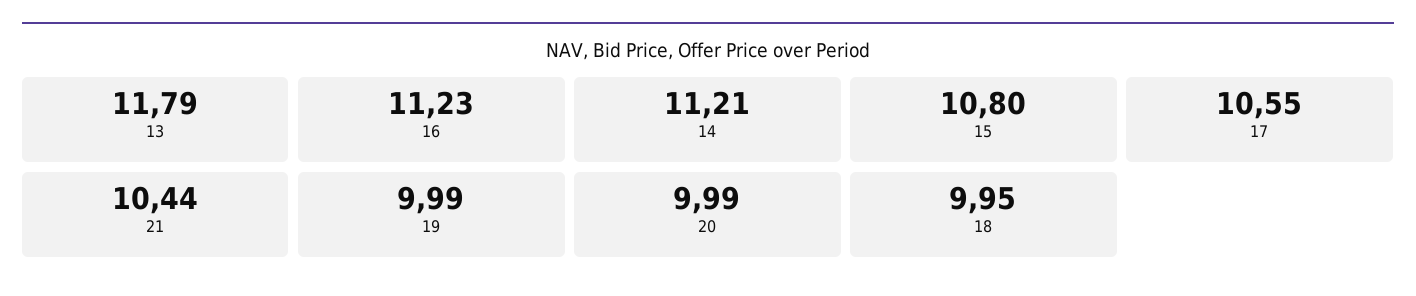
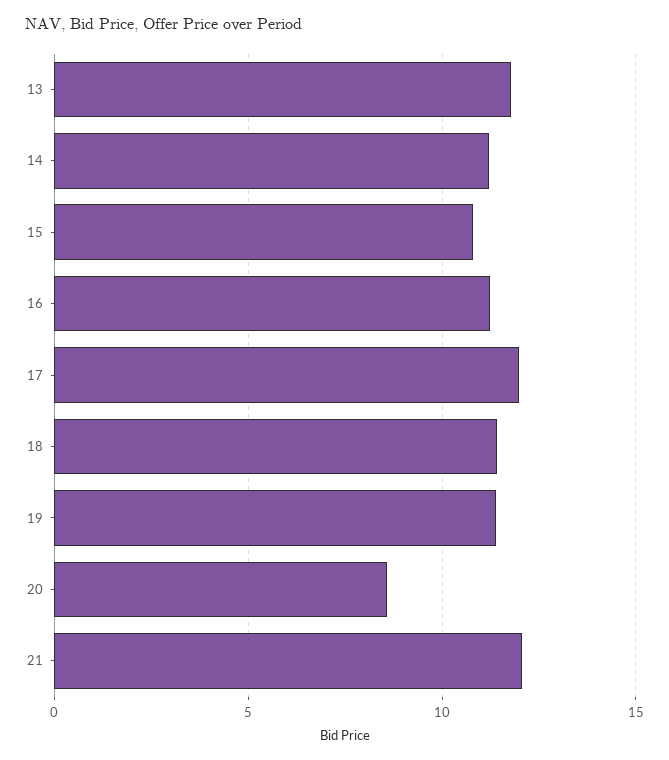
  {
    "13": 11.79,
    "16": 11.23,
    "14": 11.21,
    "15": 10.8,
-   "17": 10.55,
+   "17": 12,
-   "21": 10.44,
+   "21": 12,
-   "19": 9.99,
+   "19": 11.5,
-   "20": 9.99,
+   "20": 8.5,
-   "18": 9.95
+   "18": 11.5
  }

